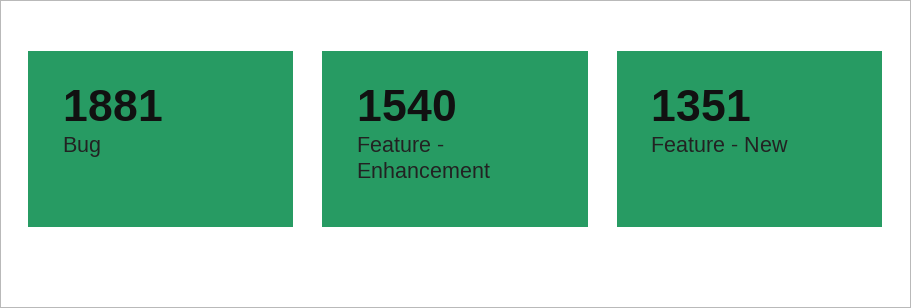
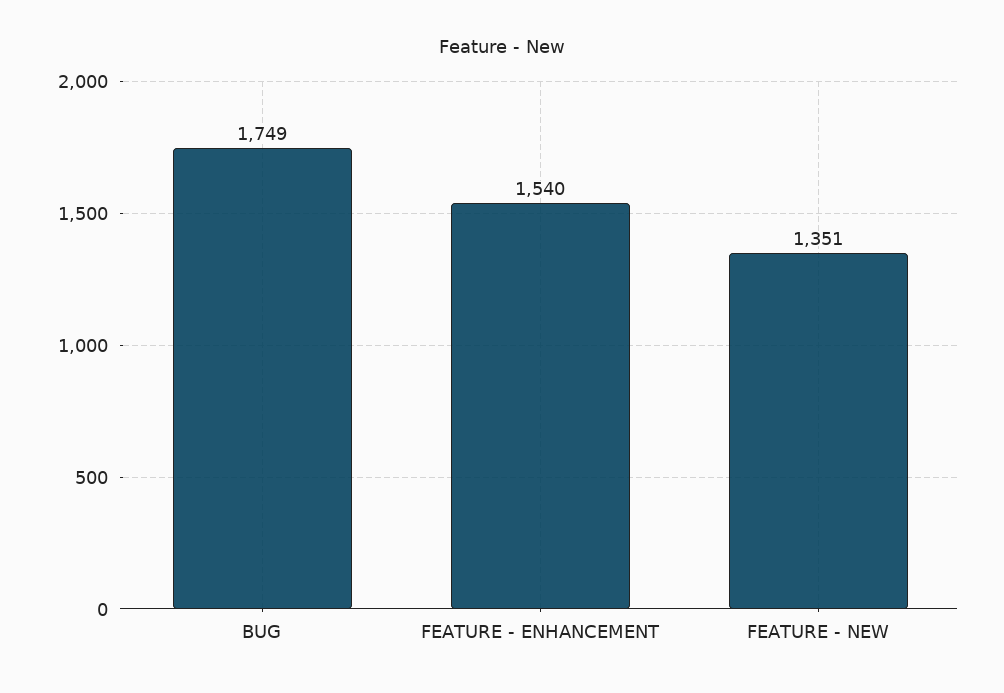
  {
-   "Bug": 1881,
+   "Bug": 1749,
    "Feature - Enhancement": 1540,
    "Feature - New": 1351
  }

